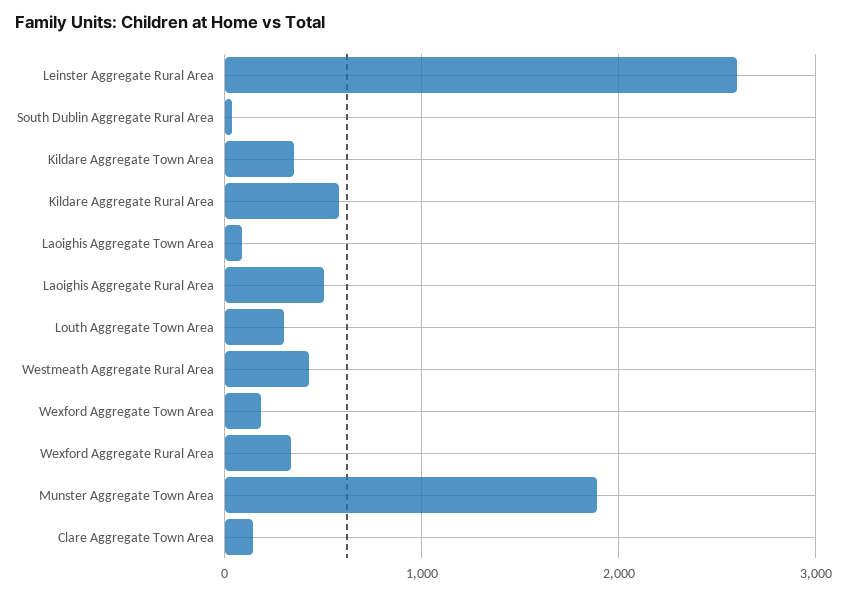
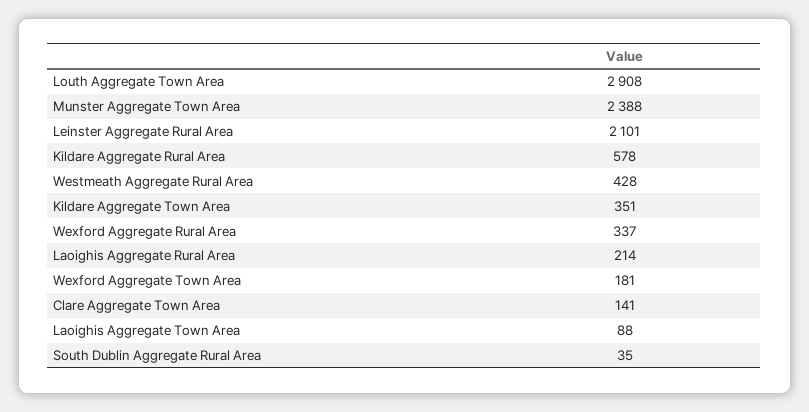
  {
-   "Leinster Aggregate Rural Area": 2600,
+   "Leinster Aggregate Rural Area": 2101,
    "South Dublin Aggregate Rural Area": 35,
    "Kildare Aggregate Town Area": 351,
    "Kildare Aggregate Rural Area": 578,
    "Laoighis Aggregate Town Area": 88,
-   "Laoighis Aggregate Rural Area": 500,
+   "Laoighis Aggregate Rural Area": 214,
-   "Louth Aggregate Town Area": 300,
+   "Louth Aggregate Town Area": 2908,
    "Westmeath Aggregate Rural Area": 428,
    "Wexford Aggregate Town Area": 181,
    "Wexford Aggregate Rural Area": 337,
-   "Munster Aggregate Town Area": 1900,
+   "Munster Aggregate Town Area": 2388,
    "Clare Aggregate Town Area": 141
  }

